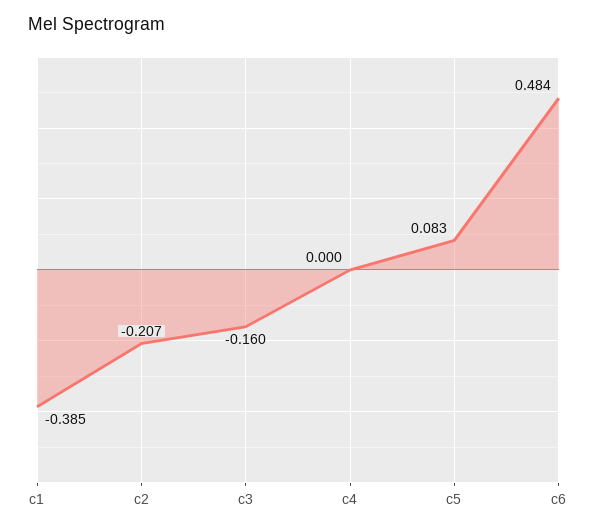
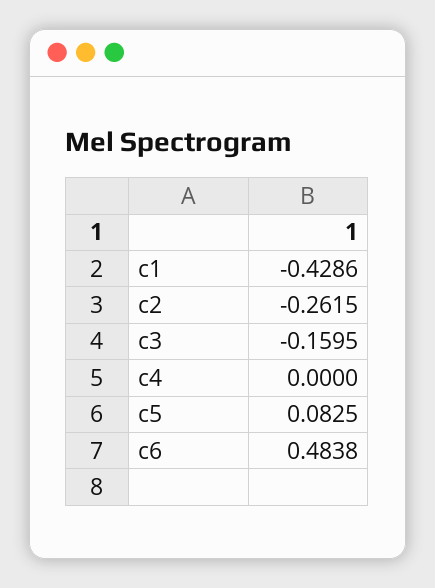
  {
-   "c1": -0.385,
+   "c1": -0.4286,
-   "c2": -0.207,
+   "c2": -0.2615,
    "c3": -0.1595,
    "c4": 0,
    "c5": 0.0825,
    "c6": 0.4838
  }

